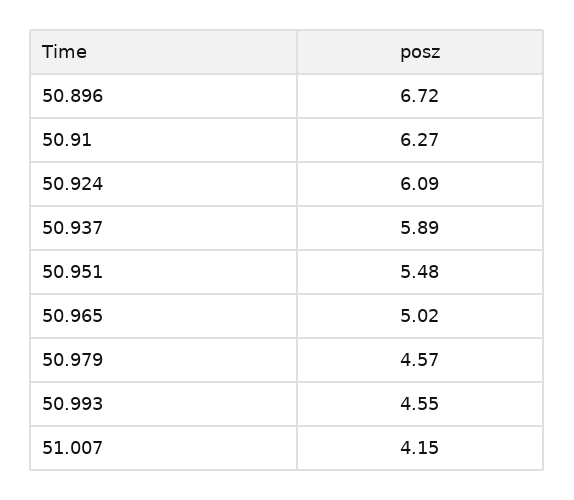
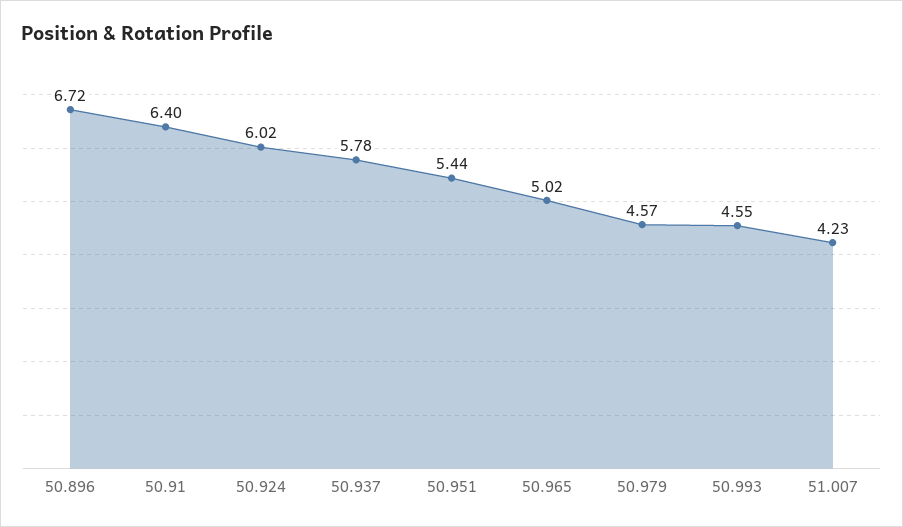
  {
    "50.896": 6.72,
-   "50.91": 6.27,
+   "50.91": 6.4,
-   "50.924": 6.09,
+   "50.924": 6.02,
-   "50.937": 5.89,
+   "50.937": 5.78,
-   "50.951": 5.48,
+   "50.951": 5.44,
    "50.965": 5.02,
    "50.979": 4.57,
    "50.993": 4.55,
-   "51.007": 4.15
+   "51.007": 4.23
  }

